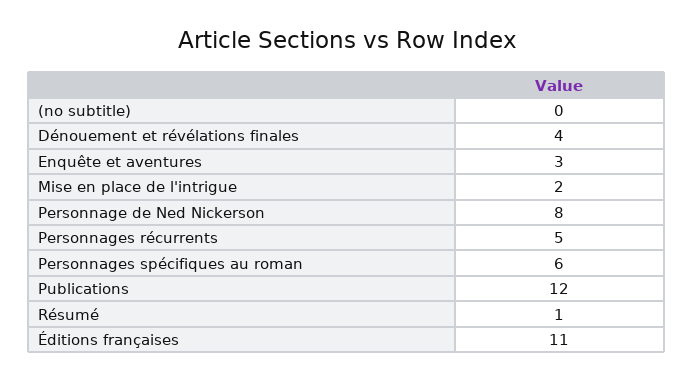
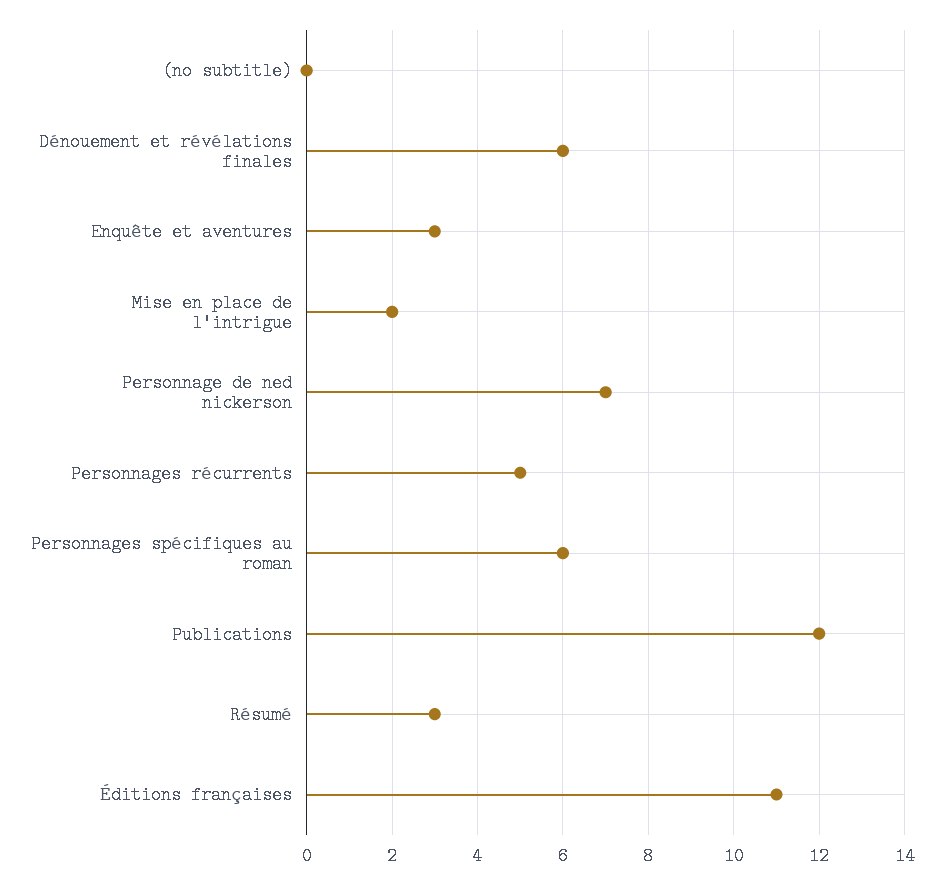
  {
    "(no subtitle)": 0,
-   "Dénouement et révélations finales": 4,
+   "Dénouement et révélations finales": 6,
    "Enquête et aventures": 3,
    "Mise en place de l'intrigue": 2,
-   "Personnage de Ned Nickerson": 8,
+   "Personnage de Ned Nickerson": 7,
    "Personnages récurrents": 5,
    "Personnages spécifiques au roman": 6,
    "Publications": 12,
-   "Résumé": 1,
+   "Résumé": 3,
    "Éditions françaises": 11
  }

